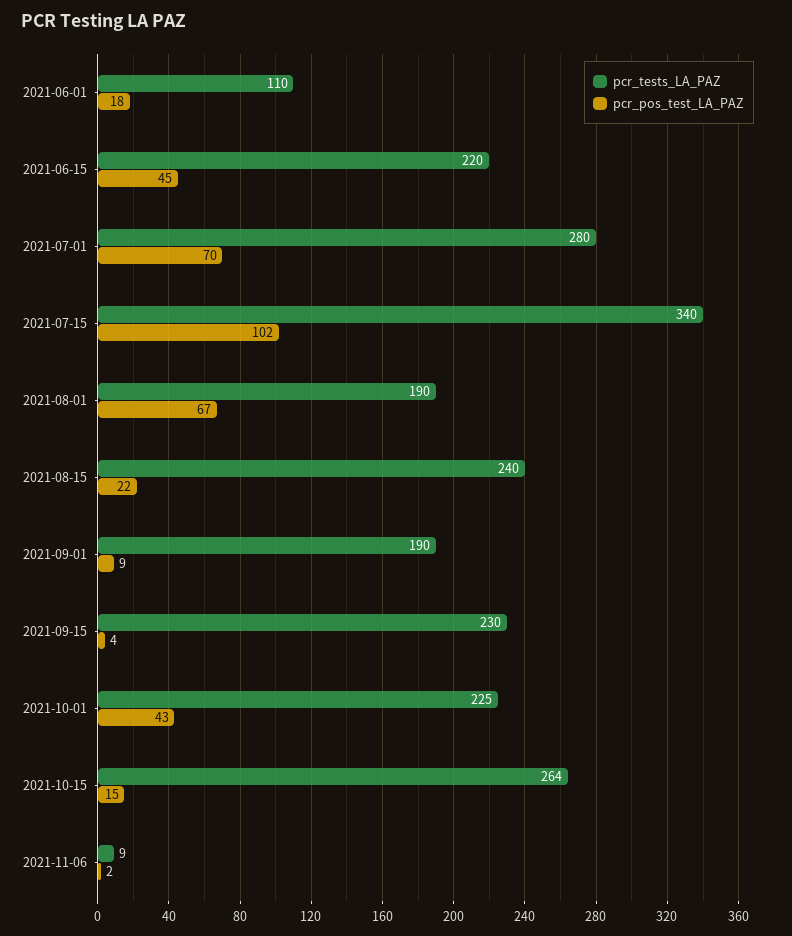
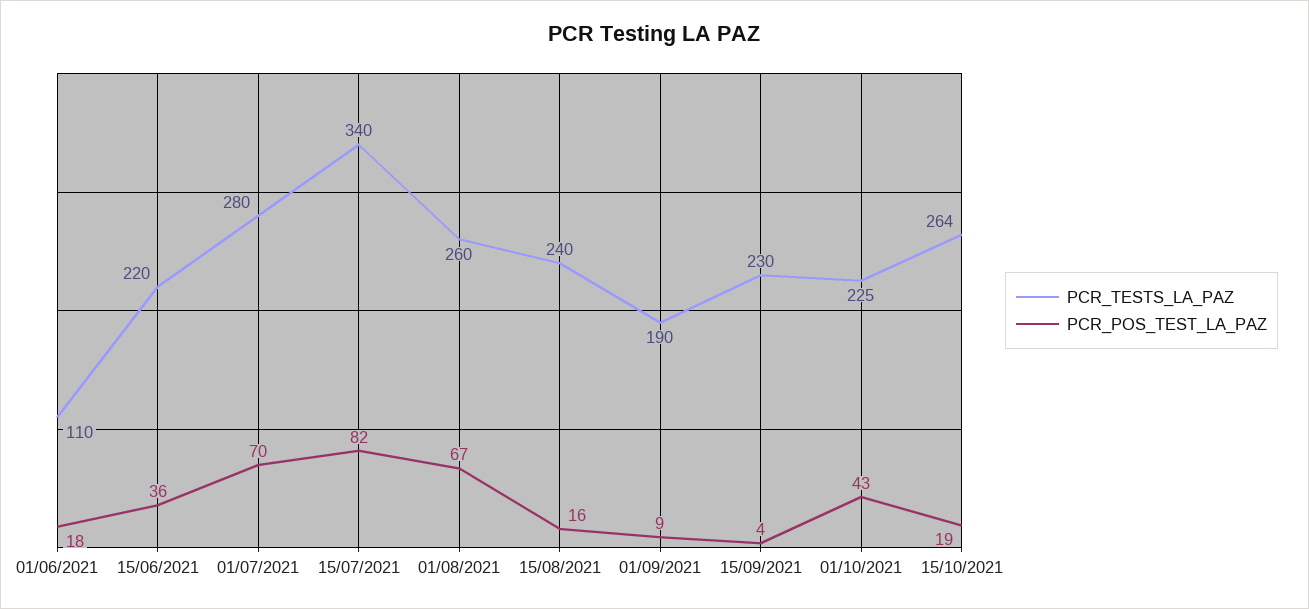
  {
    "pcr_tests_LA_PAZ": {
      "2021-06-01": 110,
      "2021-06-15": 220,
      "2021-07-01": 280,
      "2021-07-15": 340,
-     "2021-08-01": 190,
+     "2021-08-01": 260,
      "2021-08-15": 240,
      "2021-09-01": 190,
      "2021-09-15": 230,
      "2021-10-01": 225,
-     "2021-10-15": 264,
+     "2021-10-15": 264
-     "2021-11-06": 9
    },
    "pcr_pos_test_LA_PAZ": {
      "2021-06-01": 18,
-     "2021-06-15": 45,
+     "2021-06-15": 36,
      "2021-07-01": 70,
-     "2021-07-15": 102,
+     "2021-07-15": 82,
      "2021-08-01": 67,
-     "2021-08-15": 22,
+     "2021-08-15": 16,
      "2021-09-01": 9,
      "2021-09-15": 4,
      "2021-10-01": 43,
-     "2021-10-15": 15,
+     "2021-10-15": 19
-     "2021-11-06": 2
    }
  }

